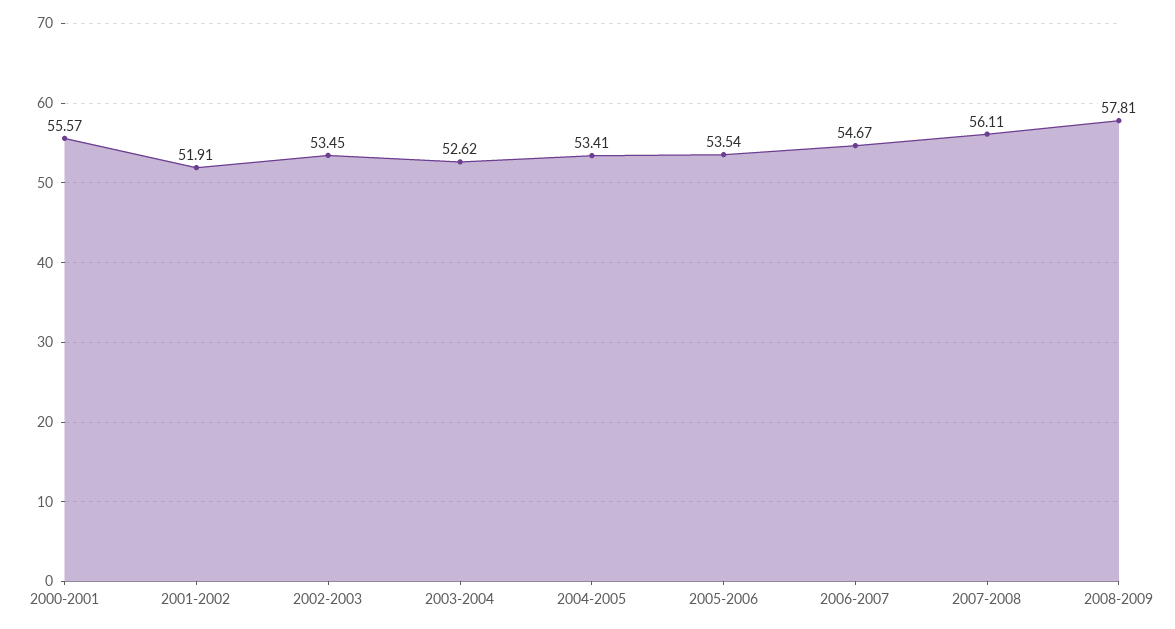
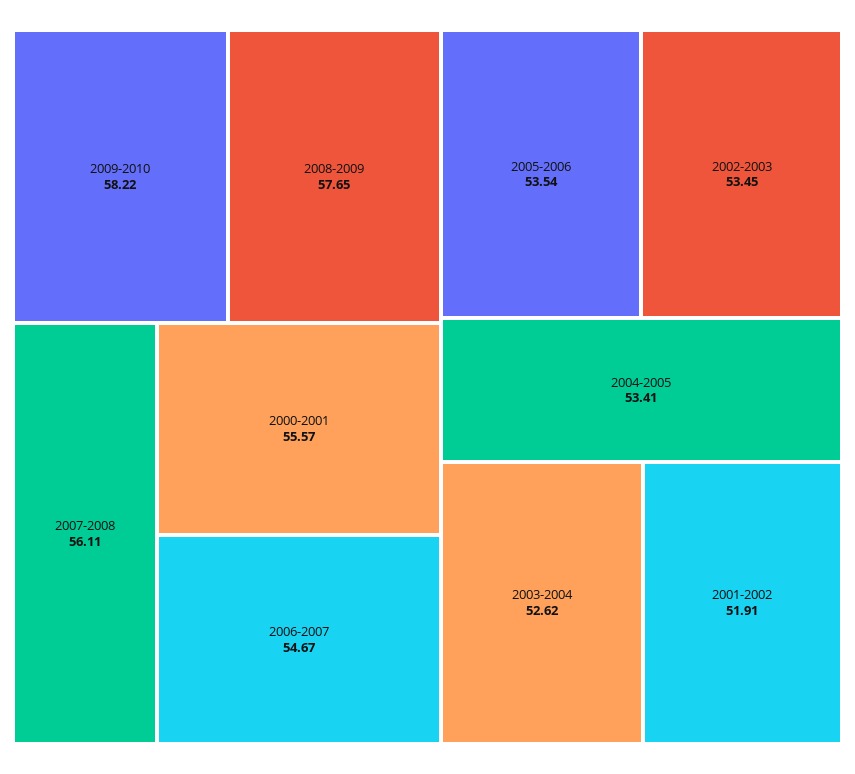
  {
    "2000-2001": 55.57,
    "2001-2002": 51.91,
    "2002-2003": 53.45,
    "2003-2004": 52.62,
    "2004-2005": 53.41,
    "2005-2006": 53.54,
    "2006-2007": 54.67,
    "2007-2008": 56.11,
-   "2008-2009": 57.81
+   "2008-2009": 57.65,
+   "2009-2010": 58.22
  }

